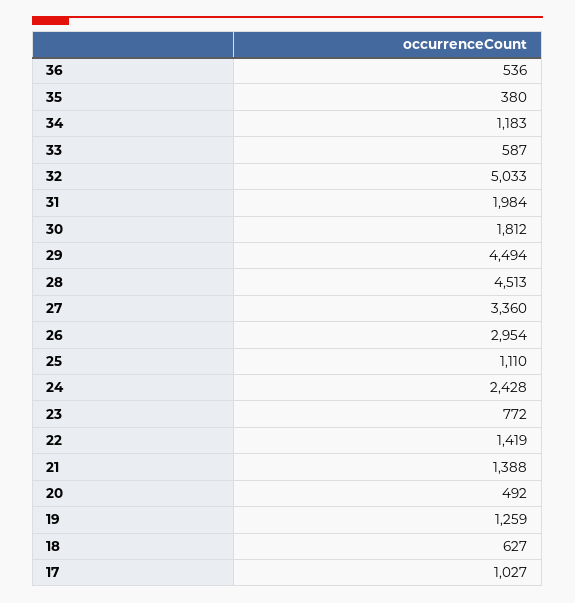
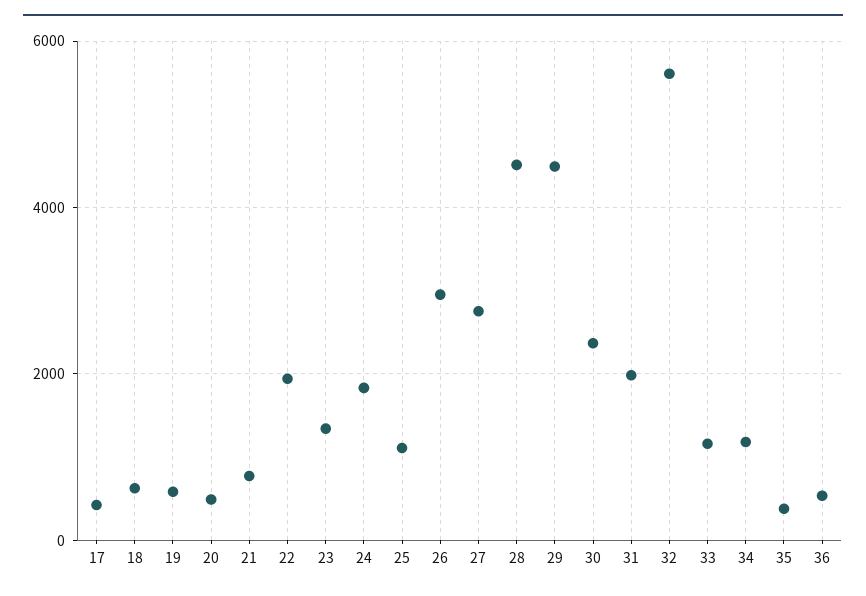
  {
    "36": 536,
    "35": 380,
    "34": 1183,
-   "33": 587,
+   "33": 1200,
-   "32": 5033,
+   "32": 5600,
    "31": 1984,
-   "30": 1812,
+   "30": 2400,
    "29": 4494,
    "28": 4513,
-   "27": 3360,
+   "27": 2800,
    "26": 2954,
    "25": 1110,
-   "24": 2428,
+   "24": 1800,
-   "23": 772,
+   "23": 1400,
-   "22": 1419,
+   "22": 2000,
-   "21": 1388,
+   "21": 800,
    "20": 492,
-   "19": 1259,
+   "19": 600,
    "18": 627,
-   "17": 1027
+   "17": 400
  }

